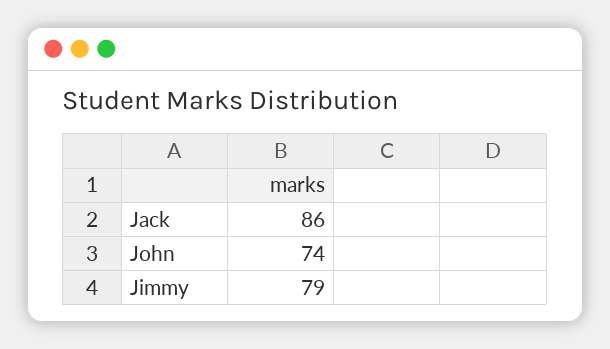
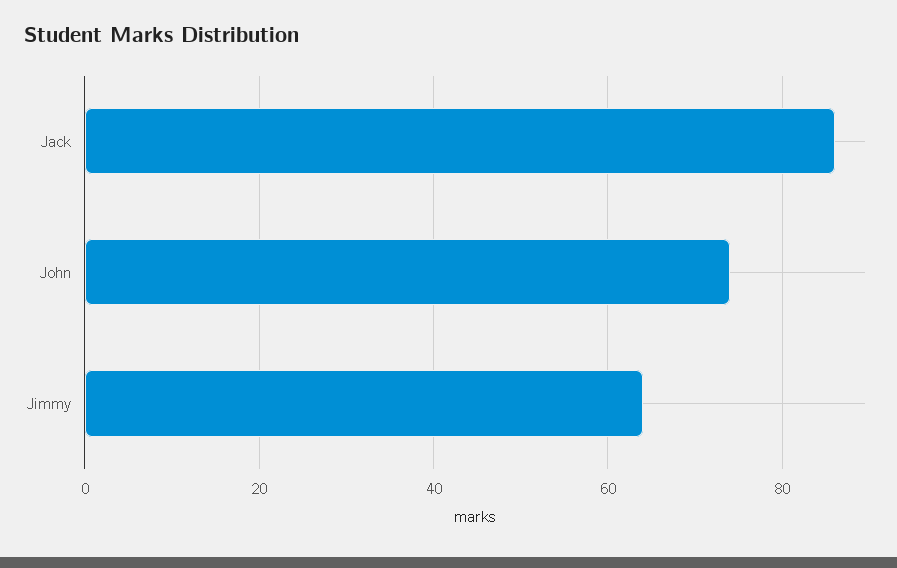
  {
    "Jack": 86,
    "John": 74,
-   "Jimmy": 79
+   "Jimmy": 65
  }

